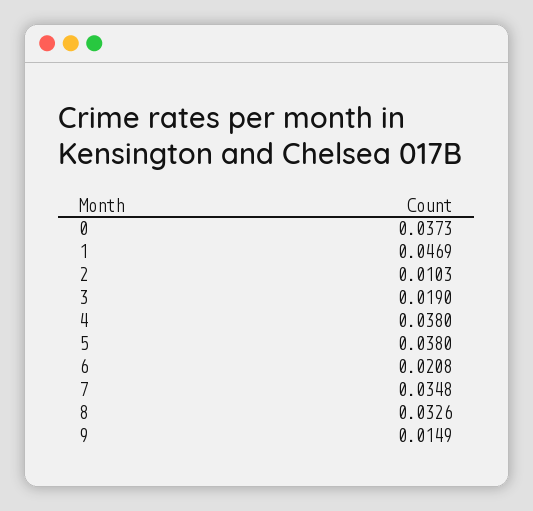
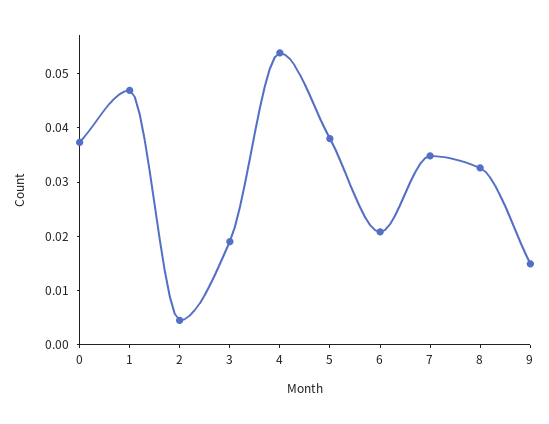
  {
    "0": 0.0373,
    "1": 0.0469,
-   "2": 0.0103,
+   "2": 0.004,
    "3": 0.019,
-   "4": 0.038,
+   "4": 0.054,
    "5": 0.038,
    "6": 0.0208,
    "7": 0.0348,
    "8": 0.0326,
    "9": 0.0149
  }

